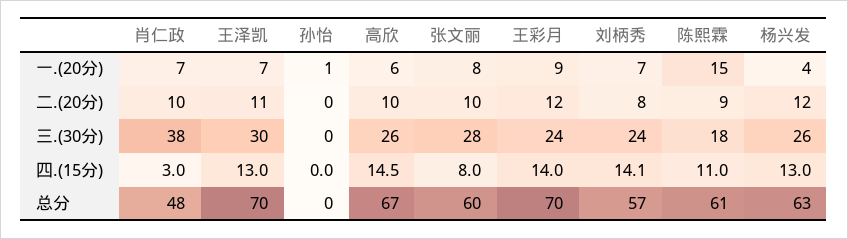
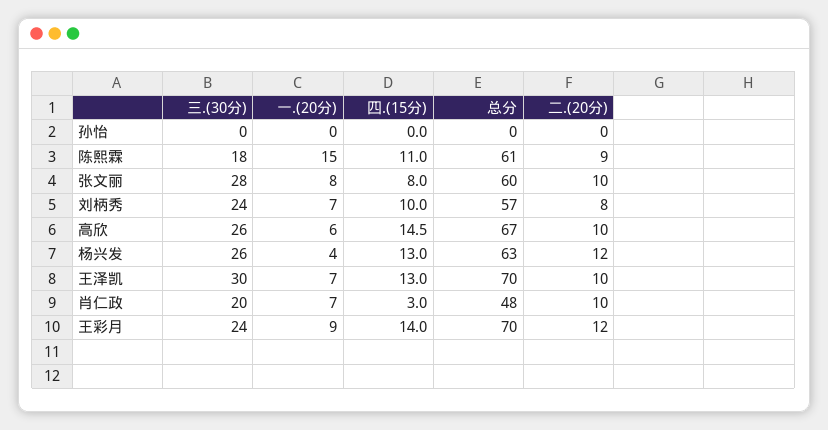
  {
    "肖仁政": {
      "一.(20分)": 7,
      "二.(20分)": 10,
-     "三.(30分)": 38,
+     "三.(30分)": 20,
      "四.(15分)": 3,
      "总分": 48
    },
    "王泽凯": {
      "一.(20分)": 7,
-     "二.(20分)": 11,
+     "二.(20分)": 10,
      "三.(30分)": 30,
      "四.(15分)": 13,
      "总分": 70
    },
    "孙怡": {
-     "一.(20分)": 1,
+     "一.(20分)": 0,
      "二.(20分)": 0,
      "三.(30分)": 0,
      "四.(15分)": 0,
      "总分": 0
    },
    "高欣": {
      "一.(20分)": 6,
      "二.(20分)": 10,
      "三.(30分)": 26,
      "四.(15分)": 14.5,
      "总分": 67
    },
    "张文丽": {
      "一.(20分)": 8,
      "二.(20分)": 10,
      "三.(30分)": 28,
      "四.(15分)": 8,
      "总分": 60
    },
    "王彩月": {
      "一.(20分)": 9,
      "二.(20分)": 12,
      "三.(30分)": 24,
      "四.(15分)": 14,
      "总分": 70
    },
    "刘柄秀": {
      "一.(20分)": 7,
      "二.(20分)": 8,
      "三.(30分)": 24,
-     "四.(15分)": 14.1,
+     "四.(15分)": 10,
      "总分": 57
    },
    "陈熙霖": {
      "一.(20分)": 15,
      "二.(20分)": 9,
      "三.(30分)": 18,
      "四.(15分)": 11,
      "总分": 61
    },
    "杨兴发": {
      "一.(20分)": 4,
      "二.(20分)": 12,
      "三.(30分)": 26,
      "四.(15分)": 13,
      "总分": 63
    }
  }

